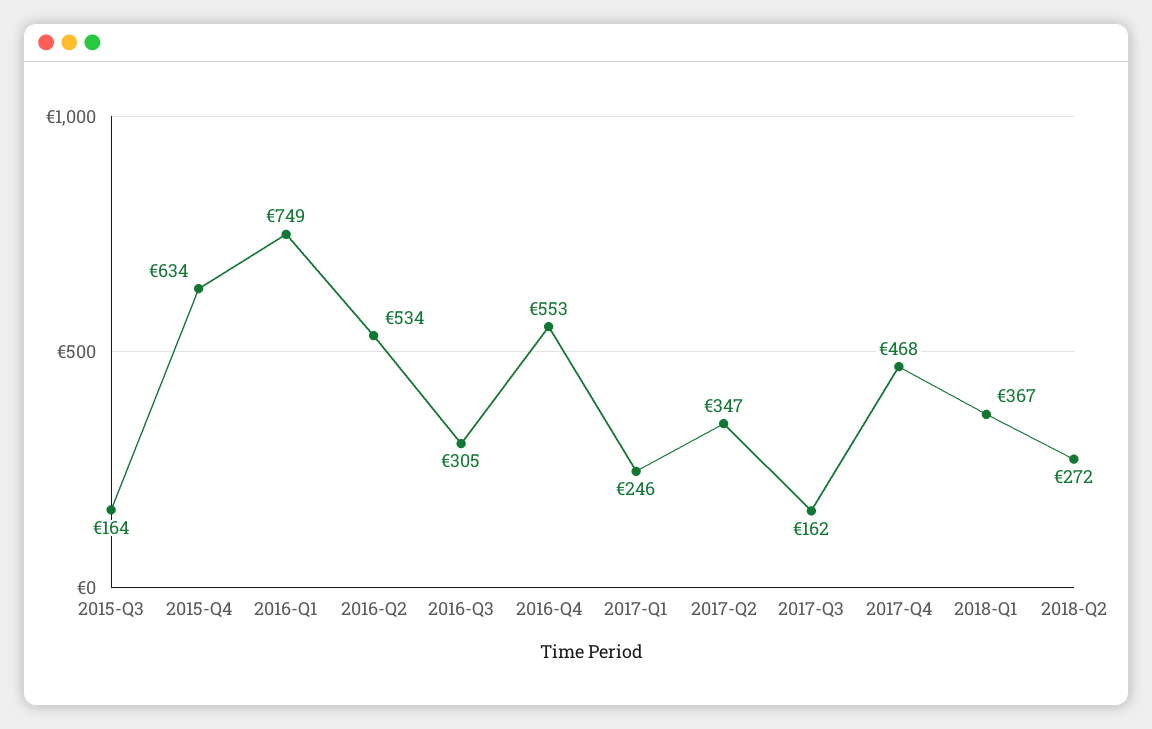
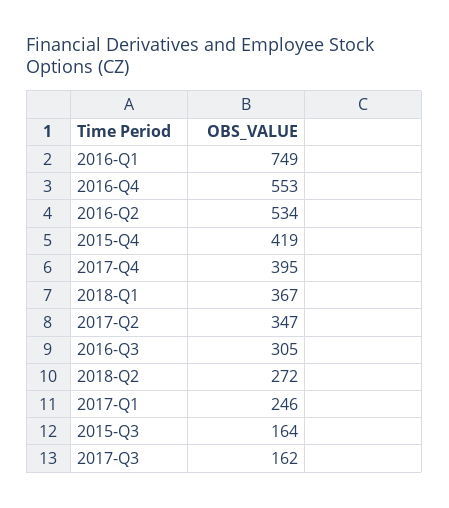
  {
    "2015-Q3": 164,
-   "2015-Q4": 634,
+   "2015-Q4": 419,
    "2016-Q1": 749,
    "2016-Q2": 534,
    "2016-Q3": 305,
    "2016-Q4": 553,
    "2017-Q1": 246,
    "2017-Q2": 347,
    "2017-Q3": 162,
-   "2017-Q4": 468,
+   "2017-Q4": 395,
    "2018-Q1": 367,
    "2018-Q2": 272
  }

